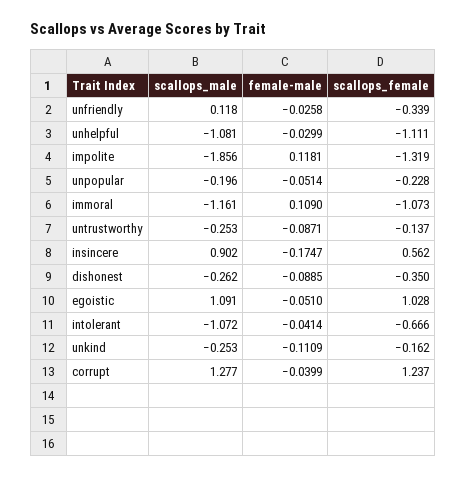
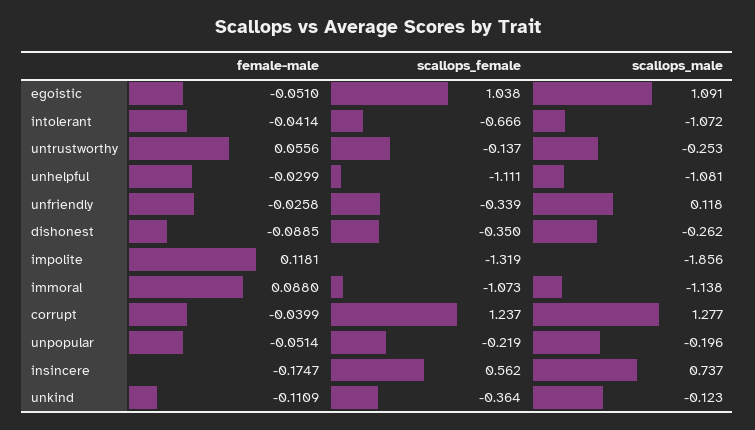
  {
    "scallops_male": {
      "unfriendly": 0.118,
      "unhelpful": -1.081,
      "impolite": -1.856,
      "unpopular": -0.196,
-     "immoral": -1.161,
+     "immoral": -1.138,
      "untrustworthy": -0.253,
-     "insincere": 0.902,
+     "insincere": 0.737,
      "dishonest": -0.262,
      "egoistic": 1.091,
      "intolerant": -1.072,
-     "unkind": -0.253,
+     "unkind": -0.123,
      "corrupt": 1.277
    },
    "female-male": {
      "unfriendly": -0.0258,
      "unhelpful": -0.0299,
      "impolite": 0.1181,
      "unpopular": -0.0514,
-     "immoral": 0.109,
+     "immoral": 0.088,
-     "untrustworthy": -0.0871,
+     "untrustworthy": 0.0556,
      "insincere": -0.1747,
      "dishonest": -0.0885,
      "egoistic": -0.051,
      "intolerant": -0.0414,
      "unkind": -0.1109,
      "corrupt": -0.0399
    },
    "scallops_female": {
      "unfriendly": -0.339,
      "unhelpful": -1.111,
      "impolite": -1.319,
-     "unpopular": -0.228,
+     "unpopular": -0.219,
      "immoral": -1.073,
      "untrustworthy": -0.137,
      "insincere": 0.562,
      "dishonest": -0.35,
-     "egoistic": 1.028,
+     "egoistic": 1.038,
      "intolerant": -0.666,
-     "unkind": -0.162,
+     "unkind": -0.364,
      "corrupt": 1.237
    }
  }

